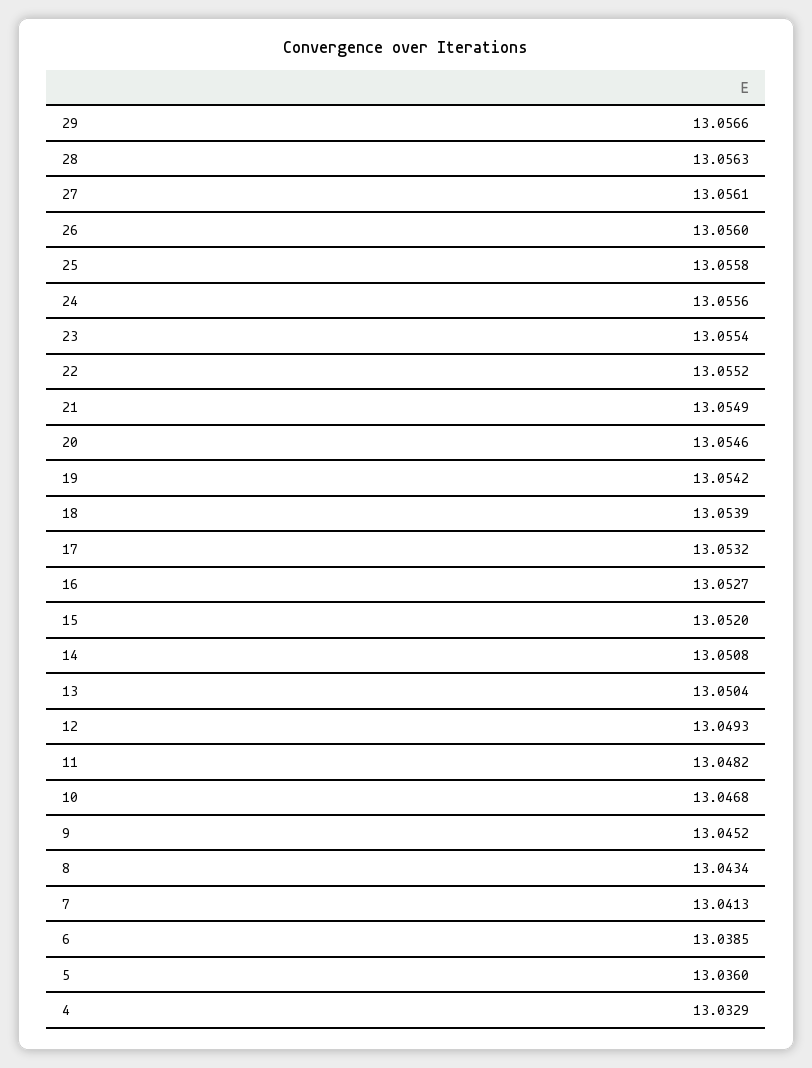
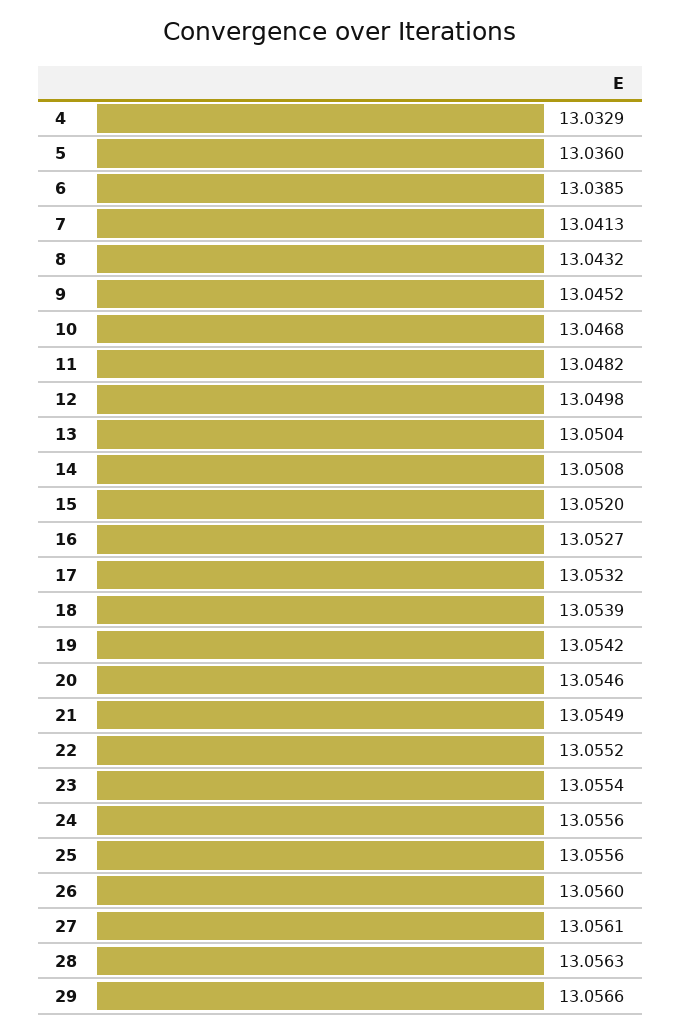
  {
    "29": 13.0566,
    "28": 13.0563,
    "27": 13.0561,
    "26": 13.056,
-   "25": 13.0558,
+   "25": 13.0556,
    "24": 13.0556,
    "23": 13.0554,
    "22": 13.0552,
    "21": 13.0549,
    "20": 13.0546,
    "19": 13.0542,
    "18": 13.0539,
    "17": 13.0532,
    "16": 13.0527,
    "15": 13.052,
    "14": 13.0508,
    "13": 13.0504,
-   "12": 13.0493,
+   "12": 13.0498,
    "11": 13.0482,
    "10": 13.0468,
    "9": 13.0452,
-   "8": 13.0434,
+   "8": 13.0432,
    "7": 13.0413,
    "6": 13.0385,
    "5": 13.036,
    "4": 13.0329
  }

